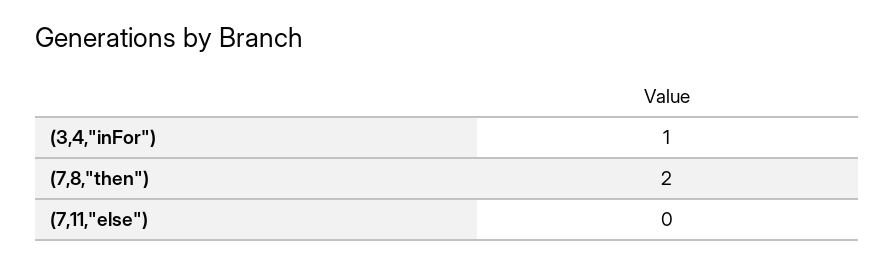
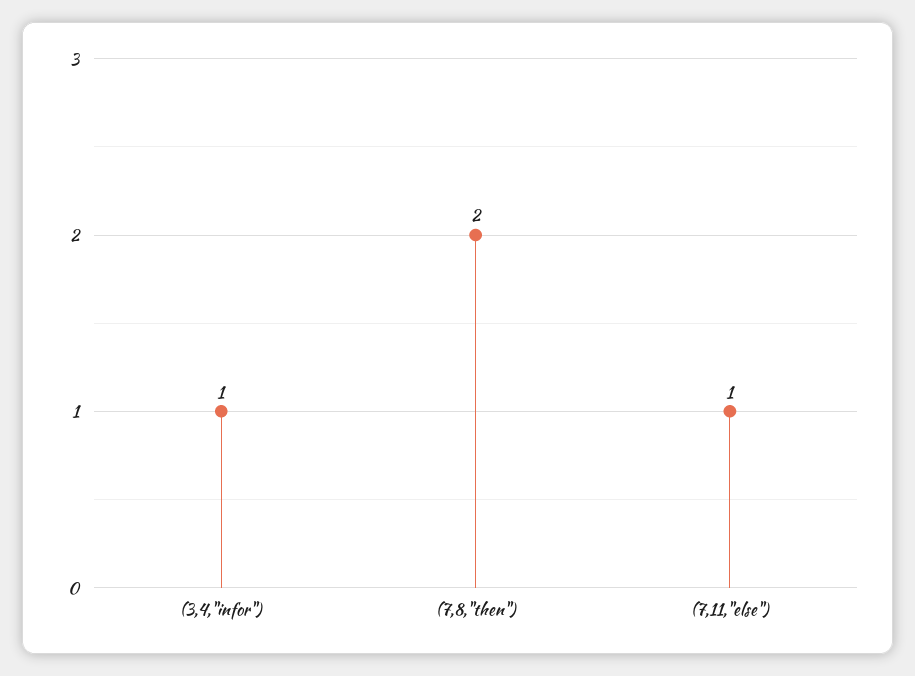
  {
    "(3,4,\"inFor\")": 1,
    "(7,8,\"then\")": 2,
-   "(7,11,\"else\")": 0
+   "(7,11,\"else\")": 1
  }

